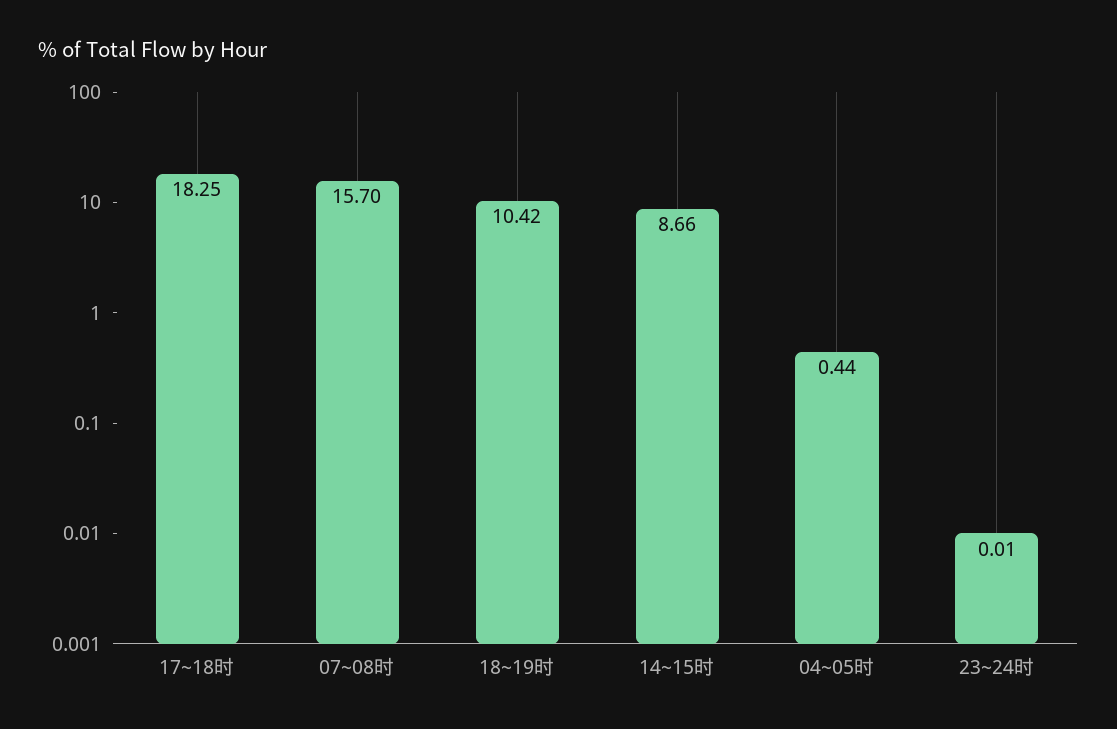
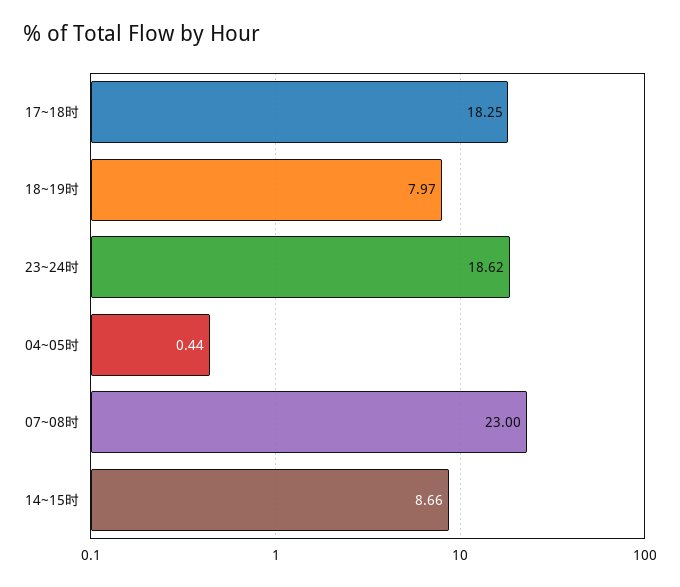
  {
    "17~18时": 18.25,
-   "07~08时": 15.7,
+   "07~08时": 23,
-   "18~19时": 10.42,
+   "18~19时": 7.97,
    "14~15时": 8.66,
    "04~05时": 0.44,
-   "23~24时": 0.01
+   "23~24时": 18.62
  }

